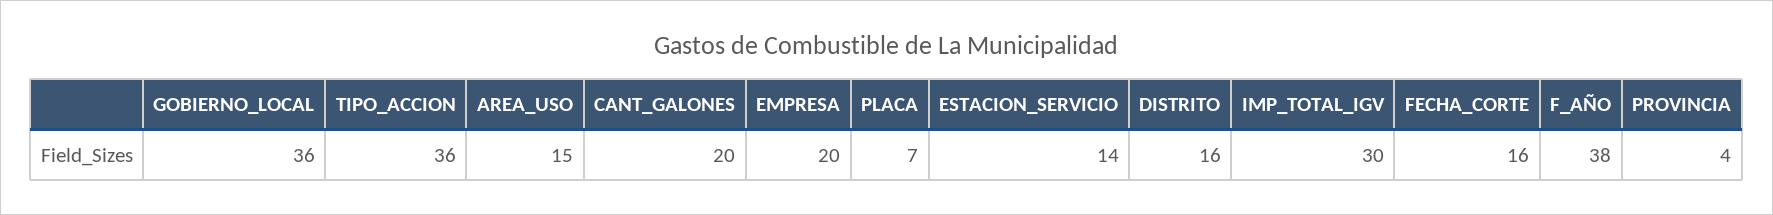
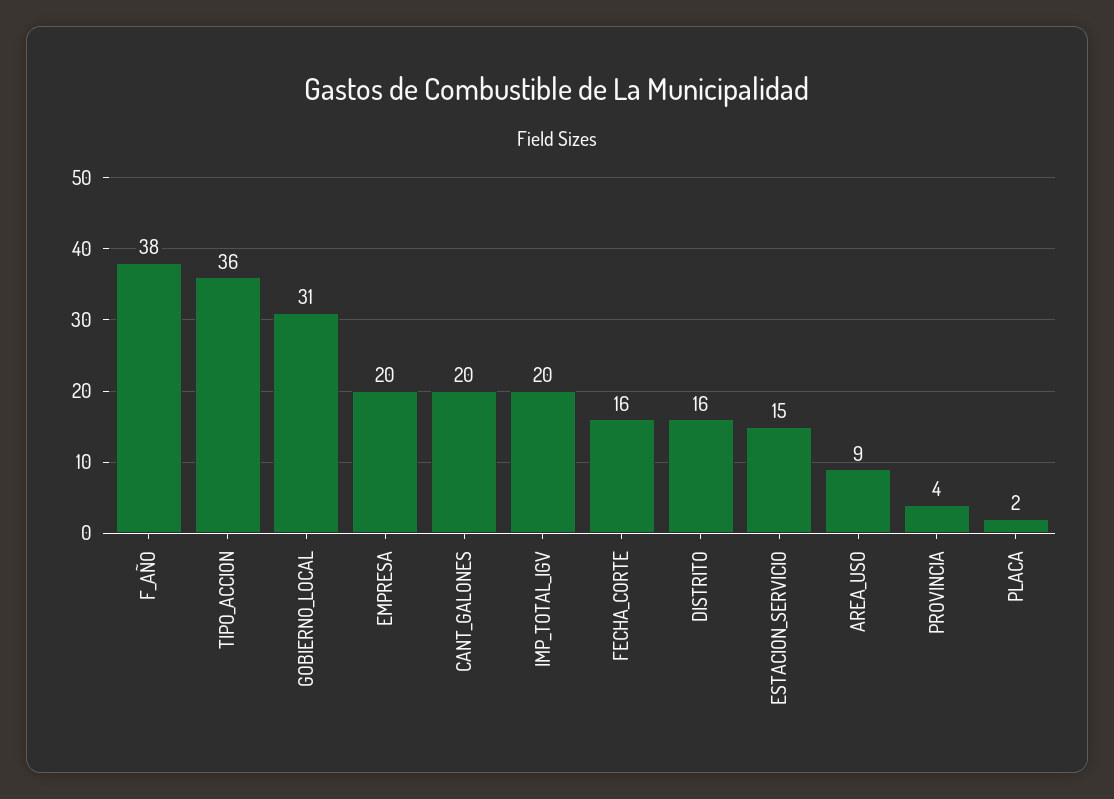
  {
-   "GOBIERNO_LOCAL": 36,
+   "GOBIERNO_LOCAL": 31,
    "TIPO_ACCION": 36,
-   "AREA_USO": 15,
+   "AREA_USO": 9,
    "CANT_GALONES": 20,
    "EMPRESA": 20,
-   "PLACA": 7,
+   "PLACA": 2,
-   "ESTACION_SERVICIO": 14,
+   "ESTACION_SERVICIO": 15,
    "DISTRITO": 16,
-   "IMP_TOTAL_IGV": 30,
+   "IMP_TOTAL_IGV": 20,
    "FECHA_CORTE": 16,
    "F_AÑO": 38,
    "PROVINCIA": 4
  }

